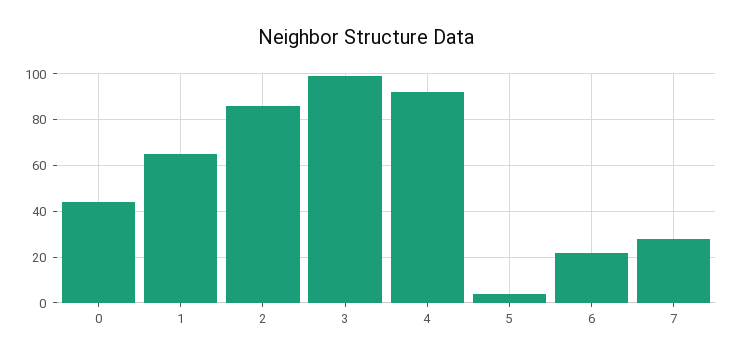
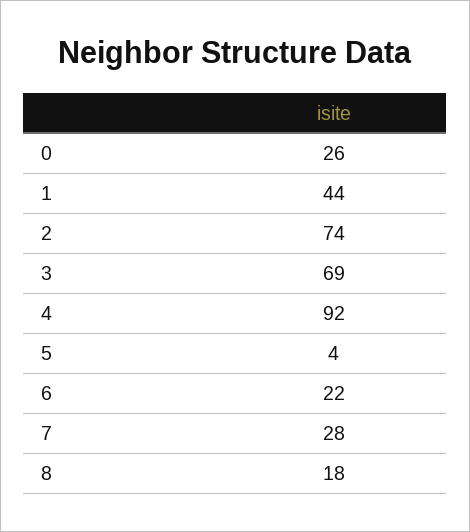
  {
-   "0": 45,
+   "0": 26,
-   "1": 65,
+   "1": 44,
-   "2": 85,
+   "2": 74,
-   "3": 100,
+   "3": 69,
    "4": 92,
    "5": 4,
    "6": 22,
-   "7": 28
+   "7": 28,
+   "8": 18
  }

